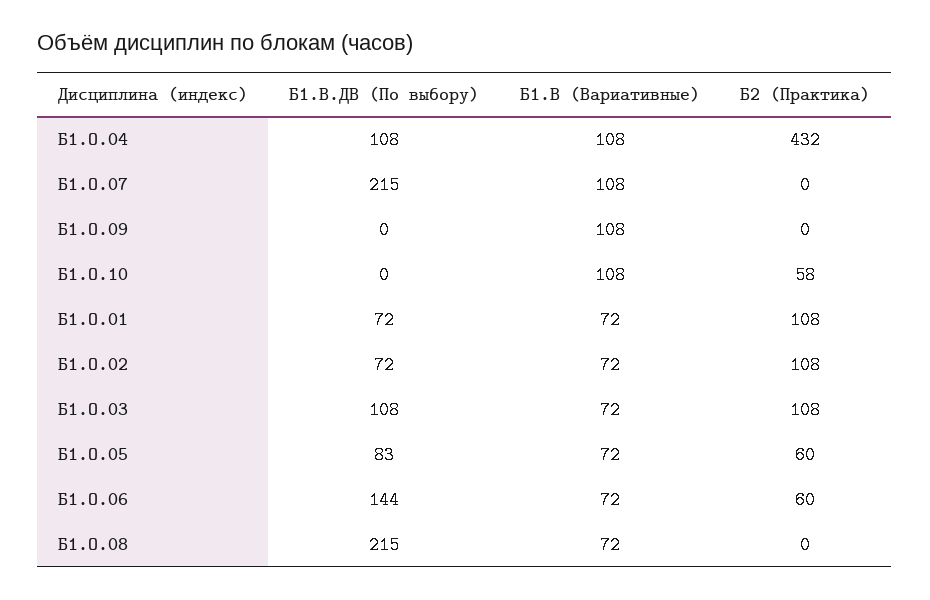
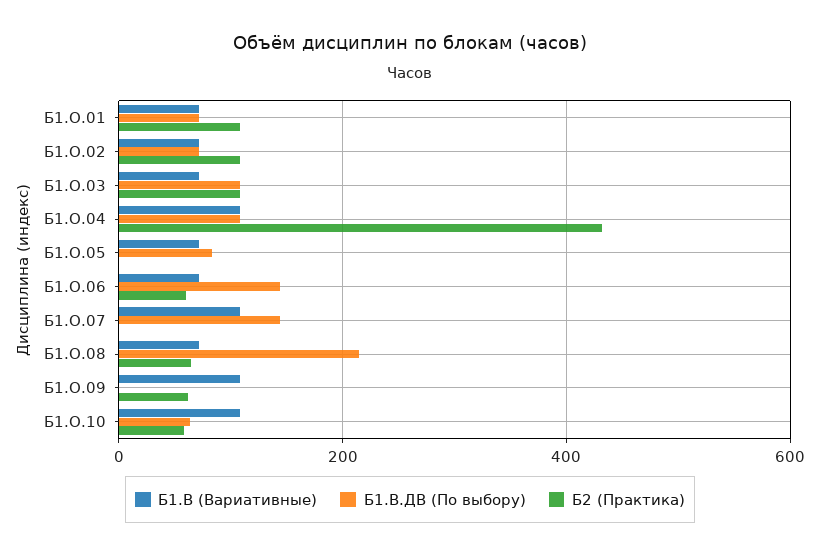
  {
    "Б1.В.ДВ (По выбору)": {
      "Б1.О.04": 108,
-     "Б1.О.07": 215,
+     "Б1.О.07": 140,
      "Б1.О.09": 0,
-     "Б1.О.10": 0,
+     "Б1.О.10": 60,
      "Б1.О.01": 72,
      "Б1.О.02": 72,
      "Б1.О.03": 108,
      "Б1.О.05": 83,
      "Б1.О.06": 144,
      "Б1.О.08": 215
    },
    "Б1.В (Вариативные)": {
      "Б1.О.04": 108,
      "Б1.О.07": 108,
      "Б1.О.09": 108,
      "Б1.О.10": 108,
      "Б1.О.01": 72,
      "Б1.О.02": 72,
      "Б1.О.03": 72,
      "Б1.О.05": 72,
      "Б1.О.06": 72,
      "Б1.О.08": 72
    },
    "Б2 (Практика)": {
      "Б1.О.04": 432,
      "Б1.О.07": 0,
-     "Б1.О.09": 0,
+     "Б1.О.09": 60,
      "Б1.О.10": 58,
      "Б1.О.01": 108,
      "Б1.О.02": 108,
      "Б1.О.03": 108,
-     "Б1.О.05": 60,
+     "Б1.О.05": 0,
      "Б1.О.06": 60,
-     "Б1.О.08": 0
+     "Б1.О.08": 60
    }
  }

